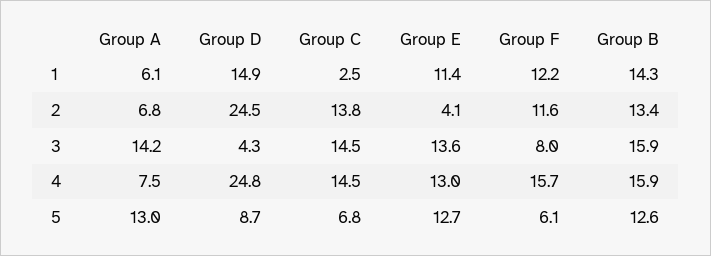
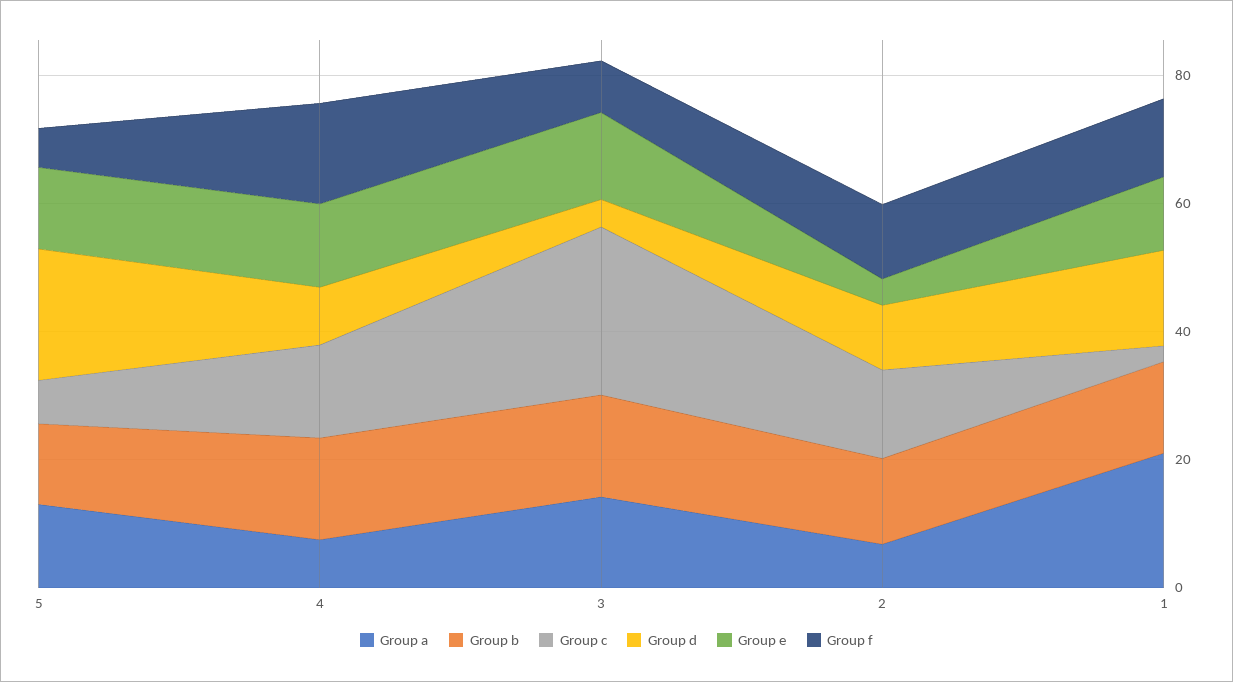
  {
    "Group A": {
-     "1": 6.1,
+     "1": 20,
      "2": 6.8,
      "3": 14.2,
      "4": 7.5,
      "5": 13
    },
    "Group D": {
      "1": 14.9,
-     "2": 24.5,
+     "2": 10,
      "3": 4.3,
-     "4": 24.8,
+     "4": 10,
-     "5": 8.7
+     "5": 20
    },
    "Group C": {
      "1": 2.5,
      "2": 13.8,
-     "3": 14.5,
+     "3": 25,
      "4": 14.5,
      "5": 6.8
    },
    "Group E": {
      "1": 11.4,
      "2": 4.1,
      "3": 13.6,
      "4": 13,
      "5": 12.7
    },
    "Group F": {
      "1": 12.2,
      "2": 11.6,
      "3": 8,
      "4": 15.7,
      "5": 6.1
    },
    "Group B": {
      "1": 14.3,
      "2": 13.4,
      "3": 15.9,
      "4": 15.9,
      "5": 12.6
    }
  }

